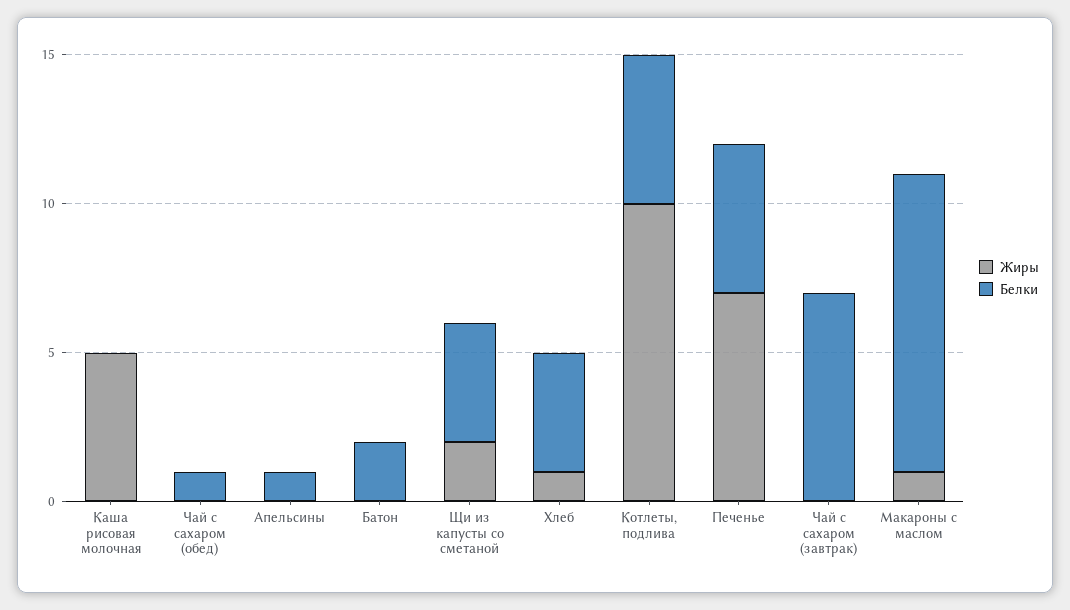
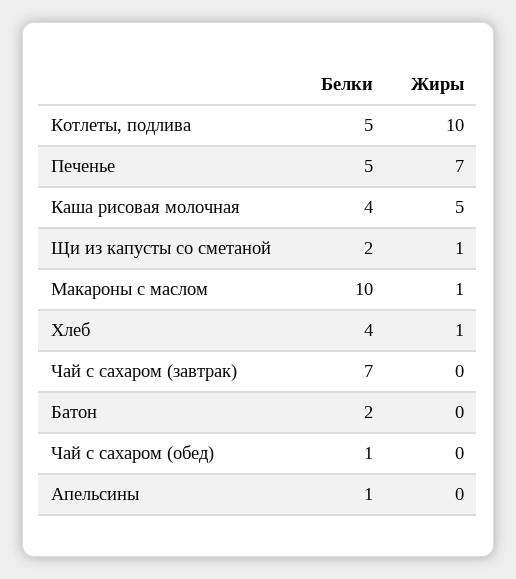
  {
    "Жиры": {
      "Каша рисовая молочная": 5,
      "Чай с сахаром (обед)": 0,
      "Апельсины": 0,
      "Батон": 0,
-     "Щи из капусты со сметаной": 2,
+     "Щи из капусты со сметаной": 1,
      "Хлеб": 1,
      "Котлеты, подлива": 10,
      "Печенье": 7,
      "Чай с сахаром (завтрак)": 0,
      "Макароны с маслом": 1
    },
    "Белки": {
-     "Каша рисовая молочная": 0,
+     "Каша рисовая молочная": 4,
      "Чай с сахаром (обед)": 1,
      "Апельсины": 1,
      "Батон": 2,
-     "Щи из капусты со сметаной": 4,
+     "Щи из капусты со сметаной": 2,
      "Хлеб": 4,
      "Котлеты, подлива": 5,
      "Печенье": 5,
      "Чай с сахаром (завтрак)": 7,
      "Макароны с маслом": 10
    }
  }

